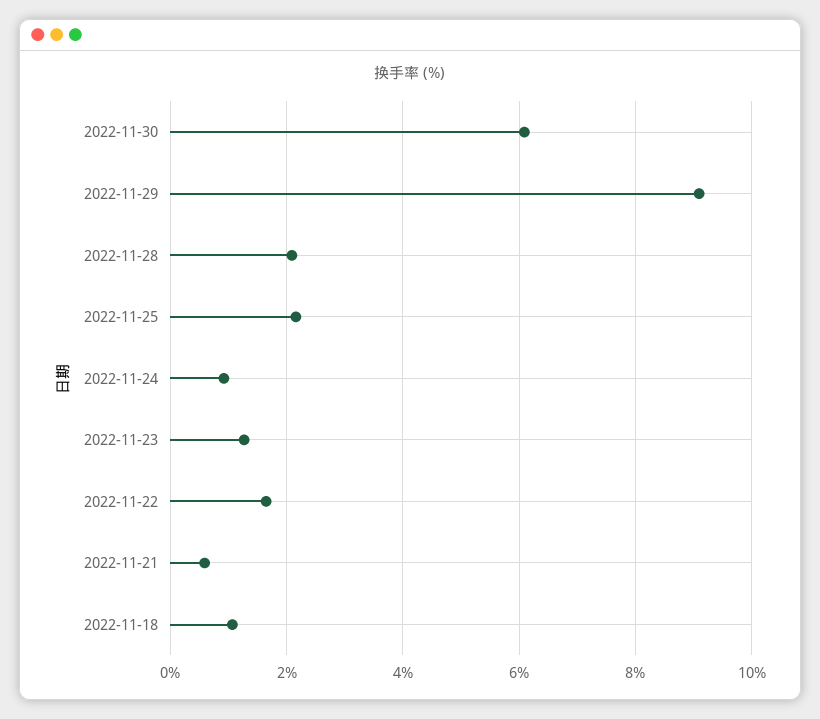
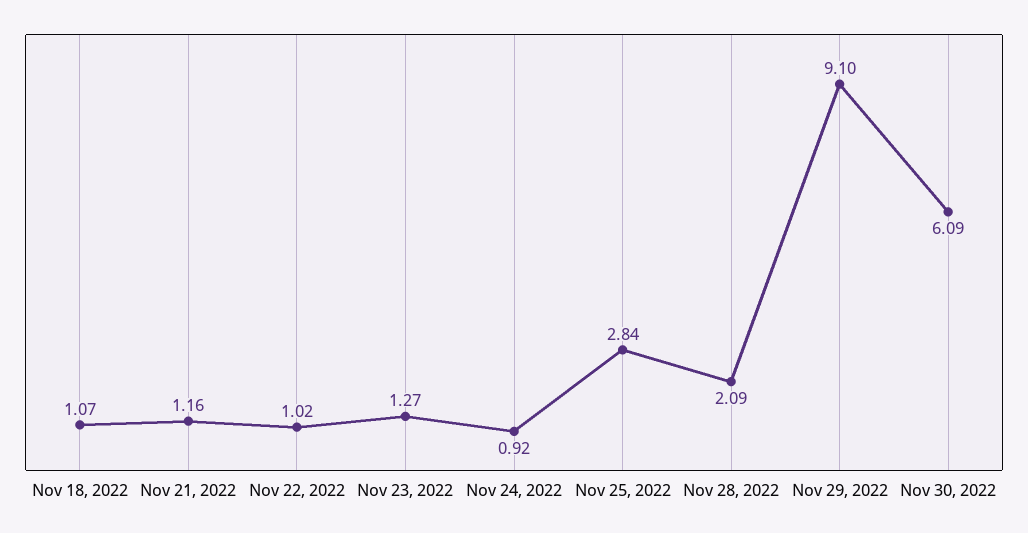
  {
    "2022-11-30": 6.09,
    "2022-11-29": 9.1,
    "2022-11-28": 2.09,
-   "2022-11-25": 2.2,
+   "2022-11-25": 2.84,
    "2022-11-24": 0.92,
    "2022-11-23": 1.27,
-   "2022-11-22": 1.6,
+   "2022-11-22": 1.02,
-   "2022-11-21": 0.6,
+   "2022-11-21": 1.16,
    "2022-11-18": 1.07
  }

